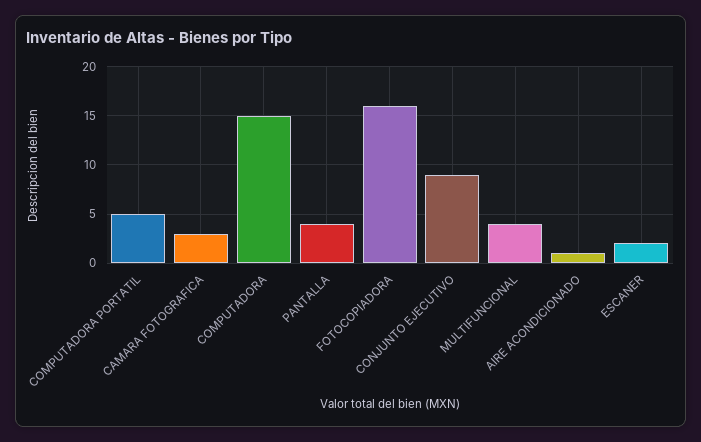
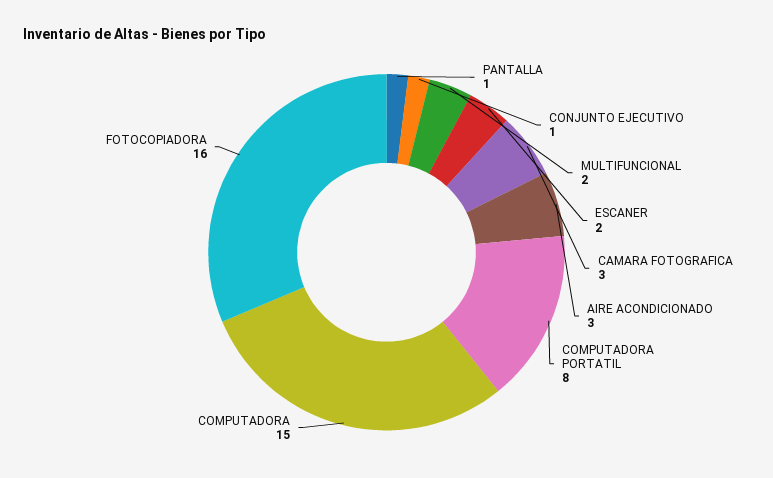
  {
-   "COMPUTADORA PORTATIL": 5,
+   "COMPUTADORA PORTATIL": 8,
    "CAMARA FOTOGRAFICA": 3,
    "COMPUTADORA": 15,
-   "PANTALLA": 4,
+   "PANTALLA": 1,
    "FOTOCOPIADORA": 16,
-   "CONJUNTO EJECUTIVO": 9,
+   "CONJUNTO EJECUTIVO": 1,
-   "MULTIFUNCIONAL": 4,
+   "MULTIFUNCIONAL": 2,
-   "AIRE ACONDICIONADO": 1,
+   "AIRE ACONDICIONADO": 3,
    "ESCANER": 2
  }

